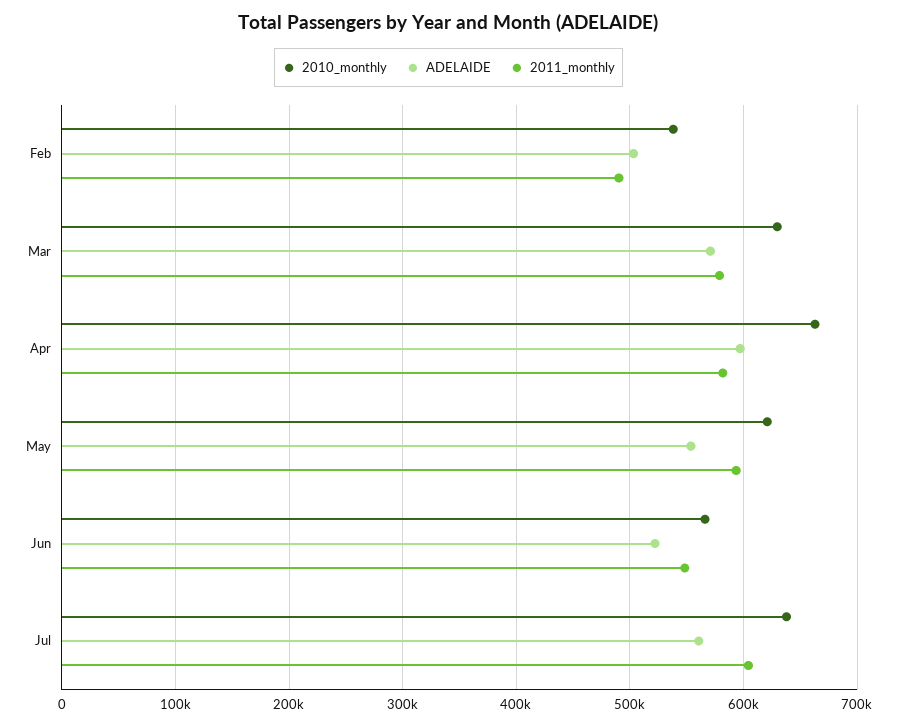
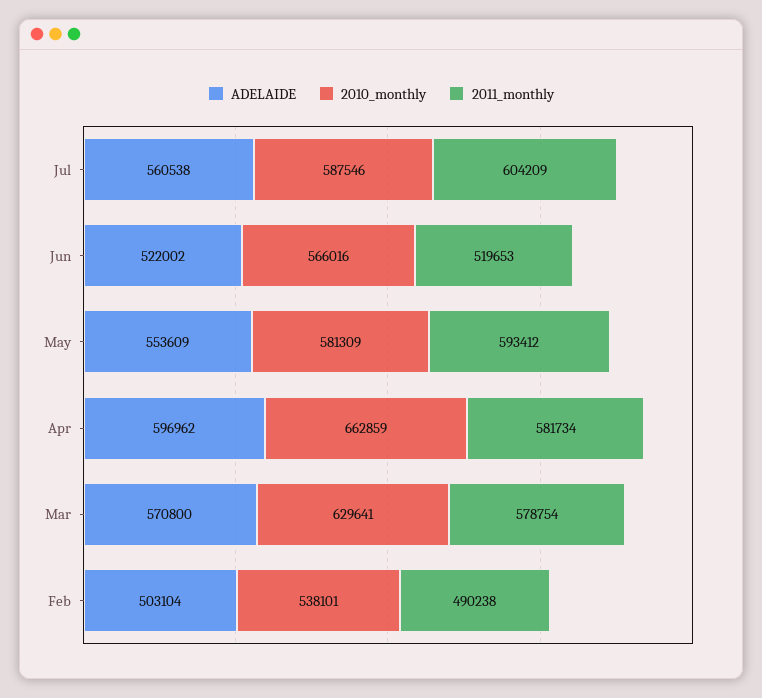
  {
    "2010_monthly": {
      "Feb": 538101,
      "Mar": 629641,
      "Apr": 662859,
-     "May": 620000,
+     "May": 581309,
      "Jun": 566016,
-     "Jul": 640000
+     "Jul": 587546
    },
    "ADELAIDE": {
      "Feb": 503104,
      "Mar": 570800,
      "Apr": 596962,
      "May": 553609,
      "Jun": 522002,
      "Jul": 560538
    },
    "2011_monthly": {
      "Feb": 490238,
      "Mar": 578754,
      "Apr": 581734,
      "May": 593412,
-     "Jun": 550000,
+     "Jun": 519653,
      "Jul": 604209
    }
  }

